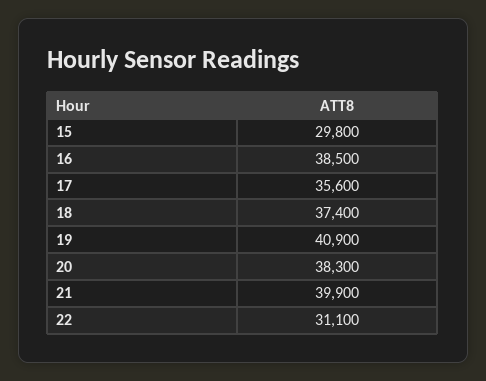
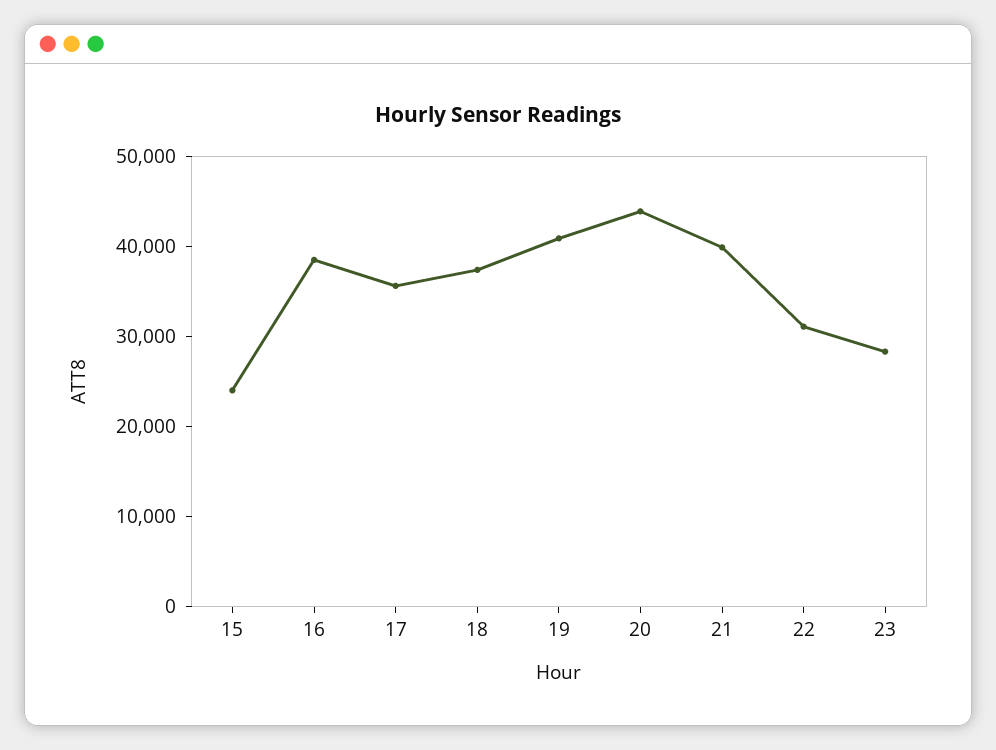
  {
-   "15": 29800,
+   "15": 24000,
    "16": 38500,
    "17": 35600,
    "18": 37400,
    "19": 40900,
-   "20": 38300,
+   "20": 44000,
    "21": 39900,
-   "22": 31100
+   "22": 31100,
+   "23": 28000
  }

